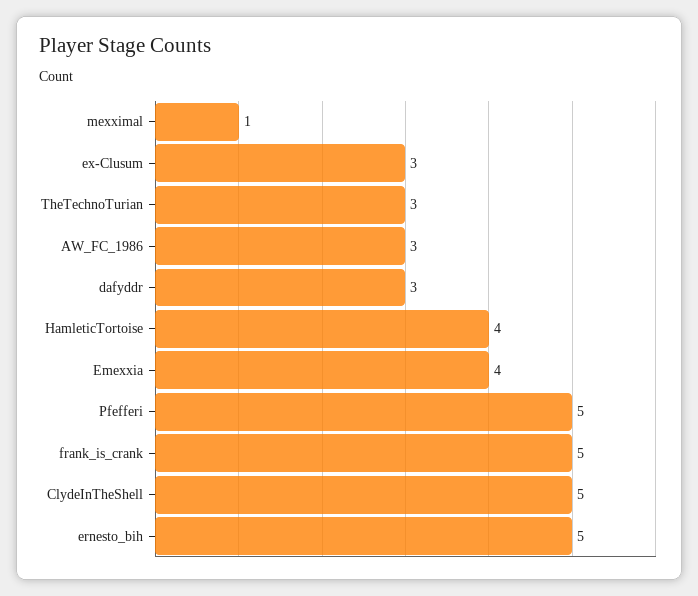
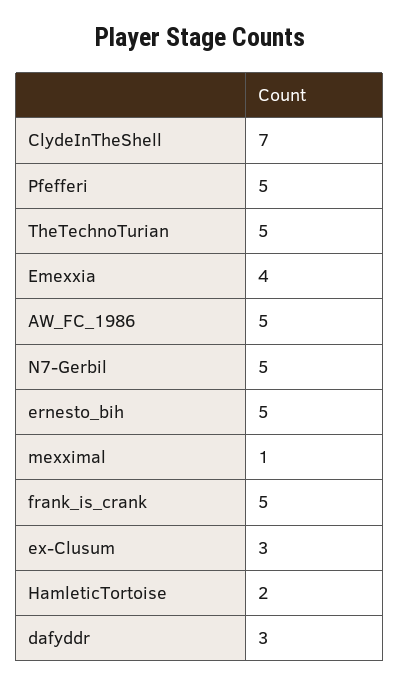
  {
    "mexximal": 1,
    "ex-Clusum": 3,
-   "TheTechnoTurian": 3,
+   "TheTechnoTurian": 5,
-   "AW_FC_1986": 3,
+   "AW_FC_1986": 5,
    "dafyddr": 3,
-   "HamleticTortoise": 4,
+   "HamleticTortoise": 2,
    "Emexxia": 4,
    "Pfefferi": 5,
    "frank_is_crank": 5,
-   "ClydeInTheShell": 5,
+   "ClydeInTheShell": 7,
-   "ernesto_bih": 5
+   "ernesto_bih": 5,
+   "N7-Gerbil": 5
  }

